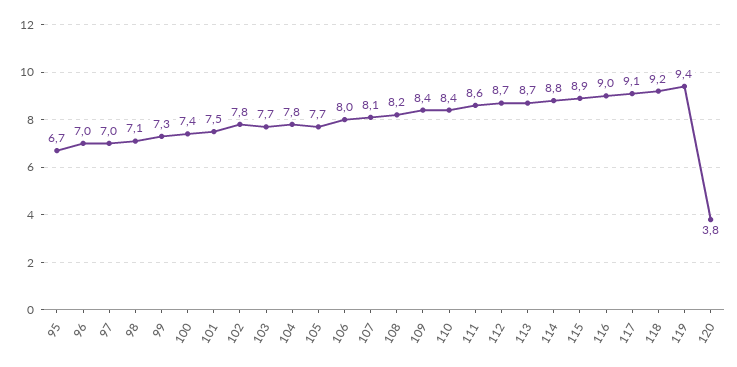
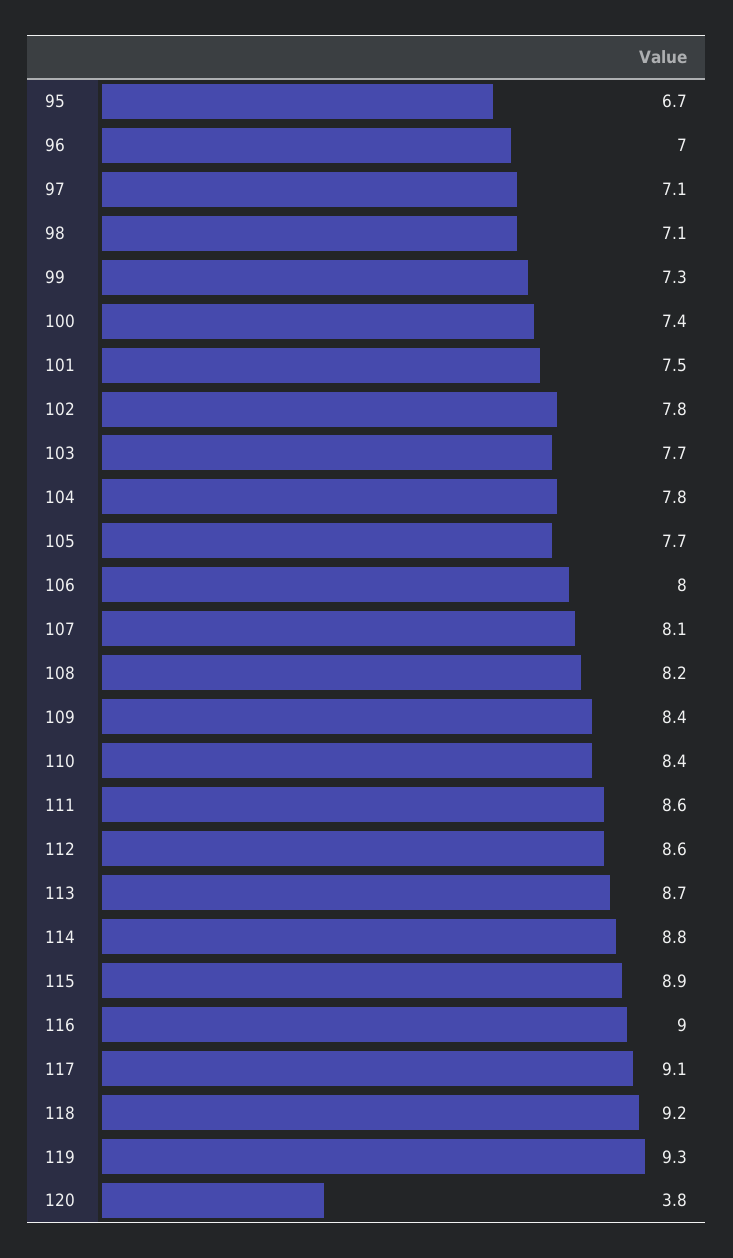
  {
    "95": 6.7,
    "96": 7,
-   "97": 7,
+   "97": 7.1,
    "98": 7.1,
    "99": 7.3,
    "100": 7.4,
    "101": 7.5,
    "102": 7.8,
    "103": 7.7,
    "104": 7.8,
    "105": 7.7,
    "106": 8,
    "107": 8.1,
    "108": 8.2,
    "109": 8.4,
    "110": 8.4,
    "111": 8.6,
-   "112": 8.7,
+   "112": 8.6,
    "113": 8.7,
    "114": 8.8,
    "115": 8.9,
    "116": 9,
    "117": 9.1,
    "118": 9.2,
-   "119": 9.4,
+   "119": 9.3,
    "120": 3.8
  }

